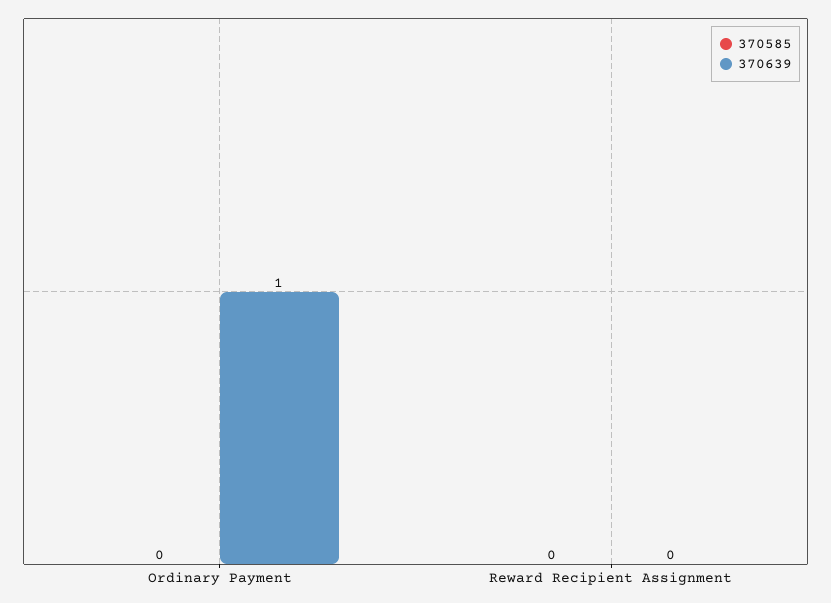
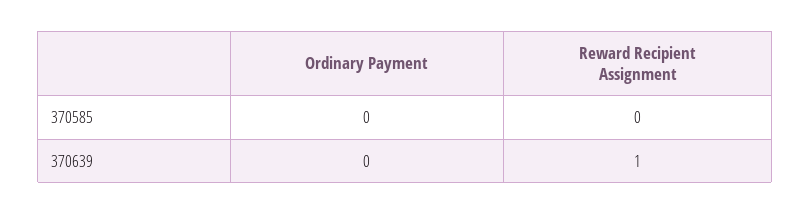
  {
    "370585": {
      "Ordinary Payment": 0,
      "Reward Recipient Assignment": 0
    },
    "370639": {
-     "Ordinary Payment": 1,
+     "Ordinary Payment": 0,
-     "Reward Recipient Assignment": 0
+     "Reward Recipient Assignment": 1
    }
  }

